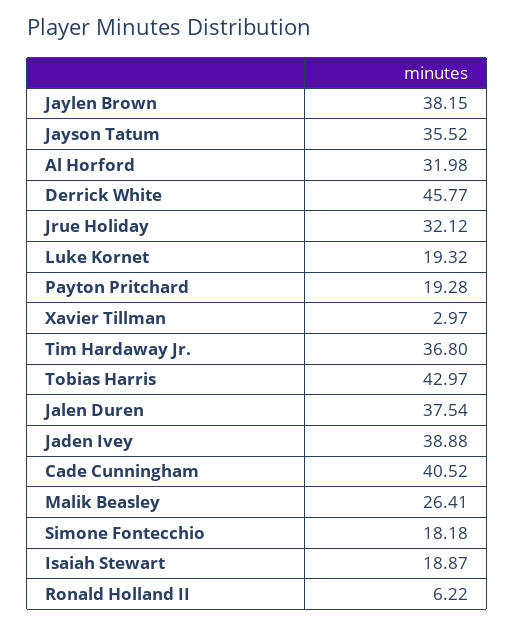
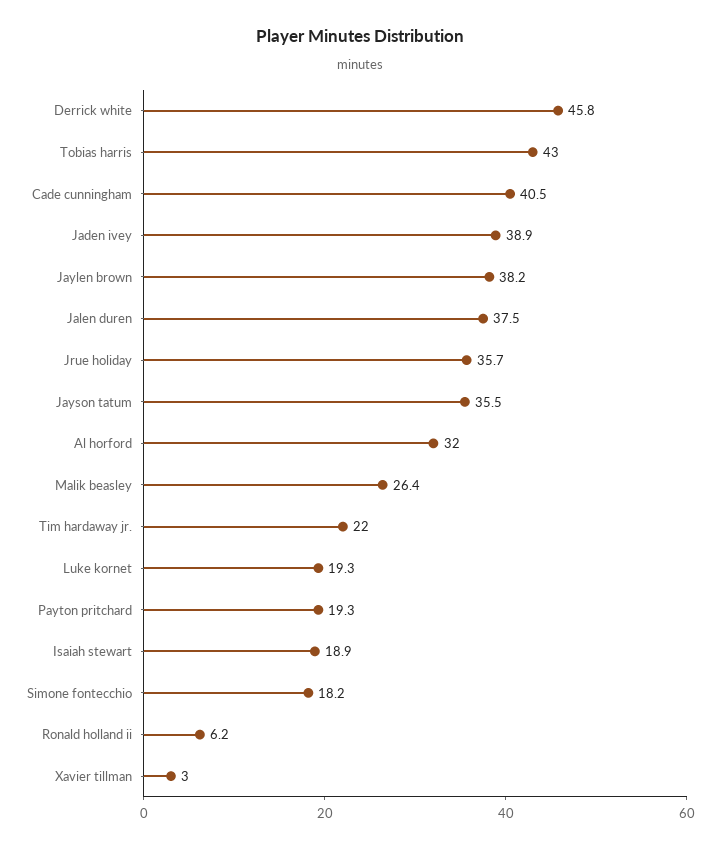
  {
    "Jaylen Brown": 38.15,
    "Jayson Tatum": 35.52,
    "Al Horford": 31.98,
    "Derrick White": 45.77,
-   "Jrue Holiday": 32.12,
+   "Jrue Holiday": 35.7,
    "Luke Kornet": 19.32,
    "Payton Pritchard": 19.28,
    "Xavier Tillman": 2.97,
-   "Tim Hardaway Jr.": 36.8,
+   "Tim Hardaway Jr.": 22,
    "Tobias Harris": 42.97,
    "Jalen Duren": 37.54,
    "Jaden Ivey": 38.88,
    "Cade Cunningham": 40.52,
    "Malik Beasley": 26.41,
    "Simone Fontecchio": 18.18,
    "Isaiah Stewart": 18.87,
    "Ronald Holland II": 6.22
  }

